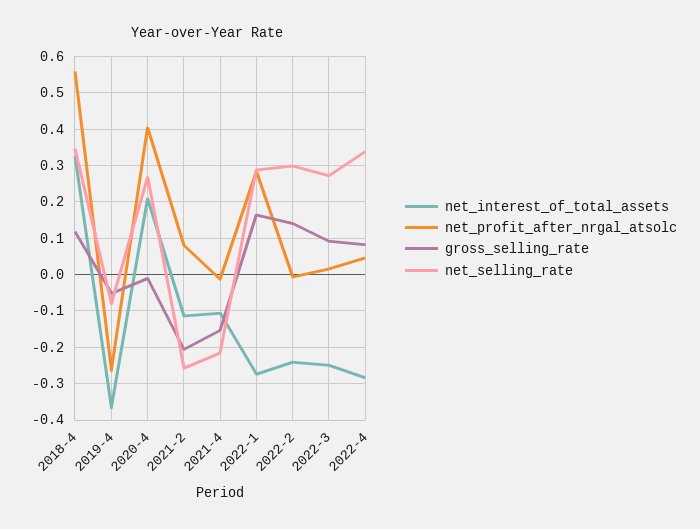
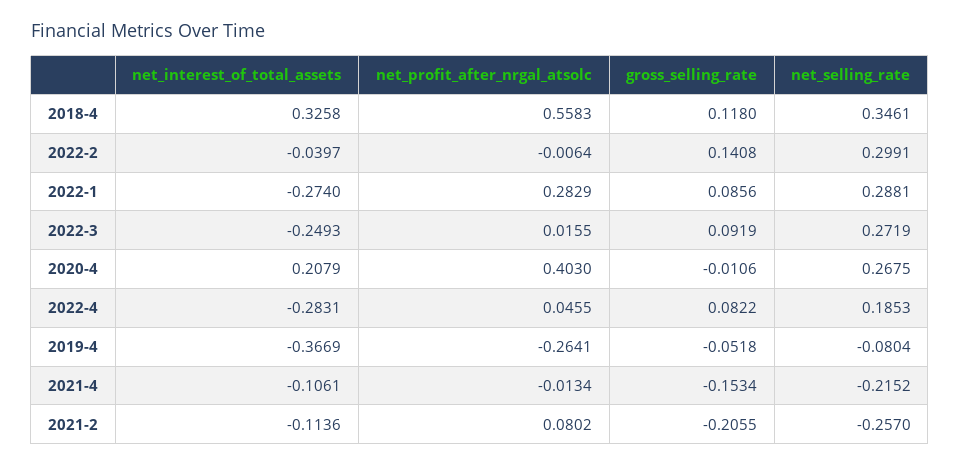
  {
    "net_interest_of_total_assets": {
      "2018-4": 0.3258,
      "2019-4": -0.3669,
      "2020-4": 0.2079,
      "2021-2": -0.1136,
      "2021-4": -0.1061,
      "2022-1": -0.274,
-     "2022-2": -0.24,
+     "2022-2": -0.0397,
      "2022-3": -0.2493,
      "2022-4": -0.2831
    },
    "net_profit_after_nrgal_atsolc": {
      "2018-4": 0.5583,
      "2019-4": -0.2641,
      "2020-4": 0.403,
      "2021-2": 0.0802,
      "2021-4": -0.0134,
      "2022-1": 0.2829,
      "2022-2": -0.0064,
      "2022-3": 0.0155,
      "2022-4": 0.0455
    },
    "gross_selling_rate": {
      "2018-4": 0.118,
      "2019-4": -0.0518,
      "2020-4": -0.0106,
      "2021-2": -0.2055,
      "2021-4": -0.1534,
-     "2022-1": 0.16,
+     "2022-1": 0.0856,
      "2022-2": 0.1408,
      "2022-3": 0.0919,
      "2022-4": 0.0822
    },
    "net_selling_rate": {
      "2018-4": 0.3461,
      "2019-4": -0.0804,
      "2020-4": 0.2675,
      "2021-2": -0.257,
      "2021-4": -0.2152,
      "2022-1": 0.2881,
      "2022-2": 0.2991,
      "2022-3": 0.2719,
-     "2022-4": 0.34
+     "2022-4": 0.1853
    }
  }

